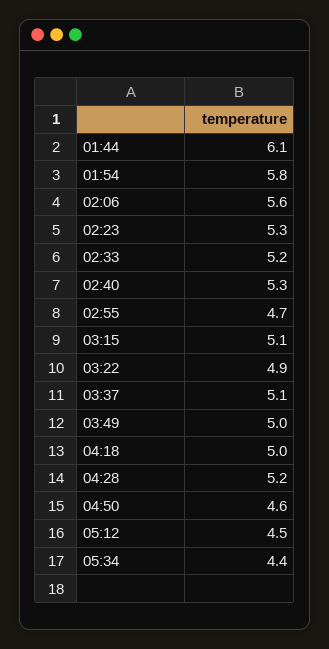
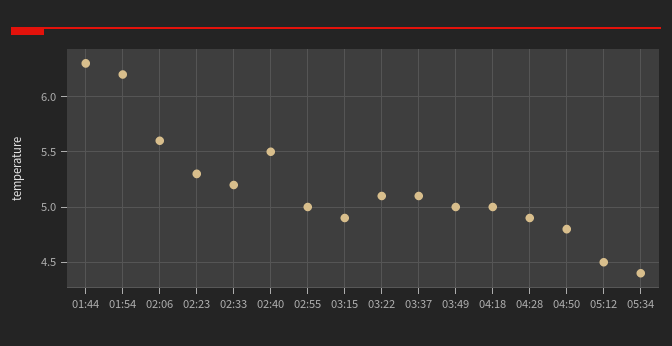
  {
-   "01:44": 6.1,
+   "01:44": 6.3,
-   "01:54": 5.8,
+   "01:54": 6.2,
    "02:06": 5.6,
    "02:23": 5.3,
    "02:33": 5.2,
-   "02:40": 5.3,
+   "02:40": 5.5,
-   "02:55": 4.7,
+   "02:55": 5,
-   "03:15": 5.1,
+   "03:15": 4.9,
-   "03:22": 4.9,
+   "03:22": 5.1,
    "03:37": 5.1,
    "03:49": 5,
    "04:18": 5,
-   "04:28": 5.2,
+   "04:28": 4.9,
-   "04:50": 4.6,
+   "04:50": 4.8,
    "05:12": 4.5,
    "05:34": 4.4
  }

